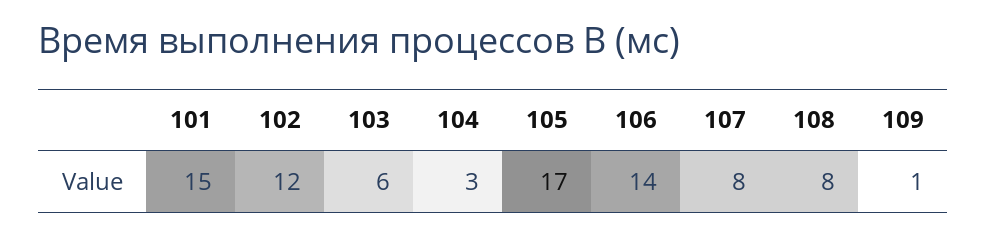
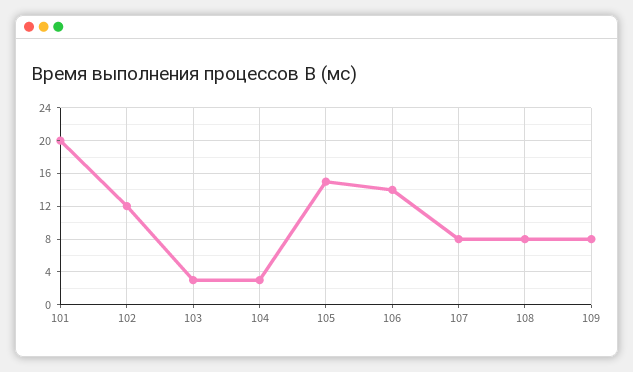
  {
-   "101": 15,
+   "101": 20,
    "102": 12,
-   "103": 6,
+   "103": 3,
    "104": 3,
-   "105": 17,
+   "105": 15,
    "106": 14,
    "107": 8,
    "108": 8,
-   "109": 1
+   "109": 8
  }

